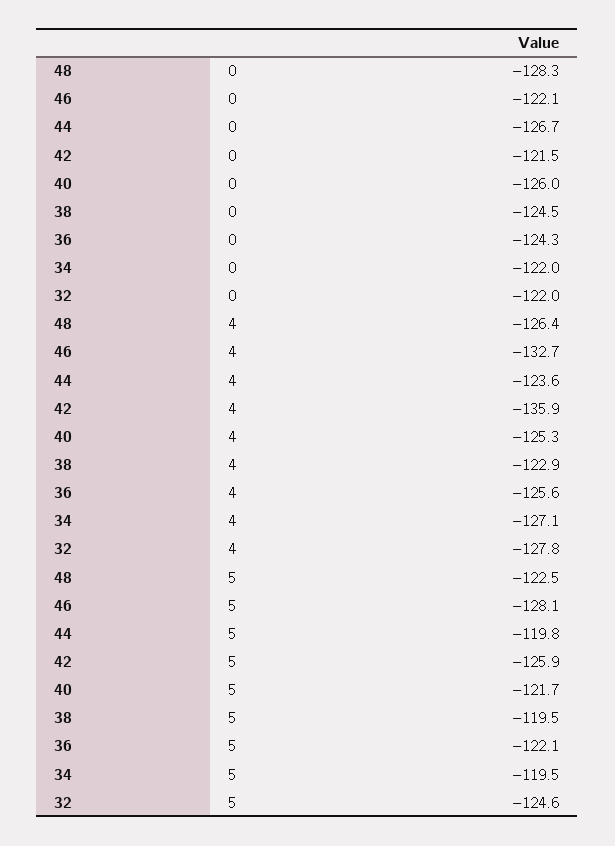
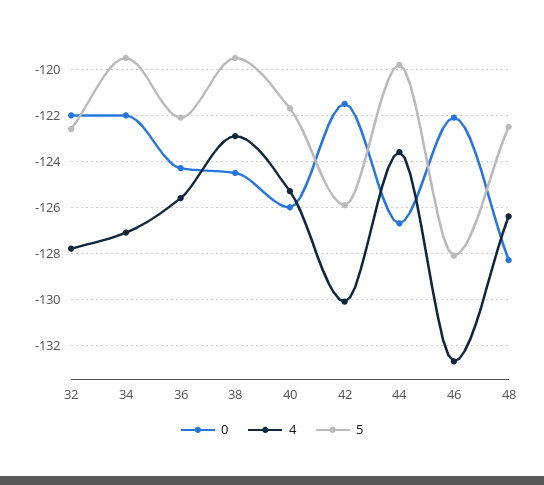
  {
    "0": {
      "48": -128.3,
      "46": -122.1,
      "44": -126.7,
      "42": -121.5,
      "40": -126,
      "38": -124.5,
      "36": -124.3,
      "34": -122,
      "32": -122
    },
    "4": {
      "48": -126.4,
      "46": -132.7,
      "44": -123.6,
-     "42": -135.9,
+     "42": -130,
      "40": -125.3,
      "38": -122.9,
      "36": -125.6,
      "34": -127.1,
      "32": -127.8
    },
    "5": {
      "48": -122.5,
      "46": -128.1,
      "44": -119.8,
      "42": -125.9,
      "40": -121.7,
      "38": -119.5,
      "36": -122.1,
      "34": -119.5,
-     "32": -124.6
+     "32": -122.5
    }
  }

